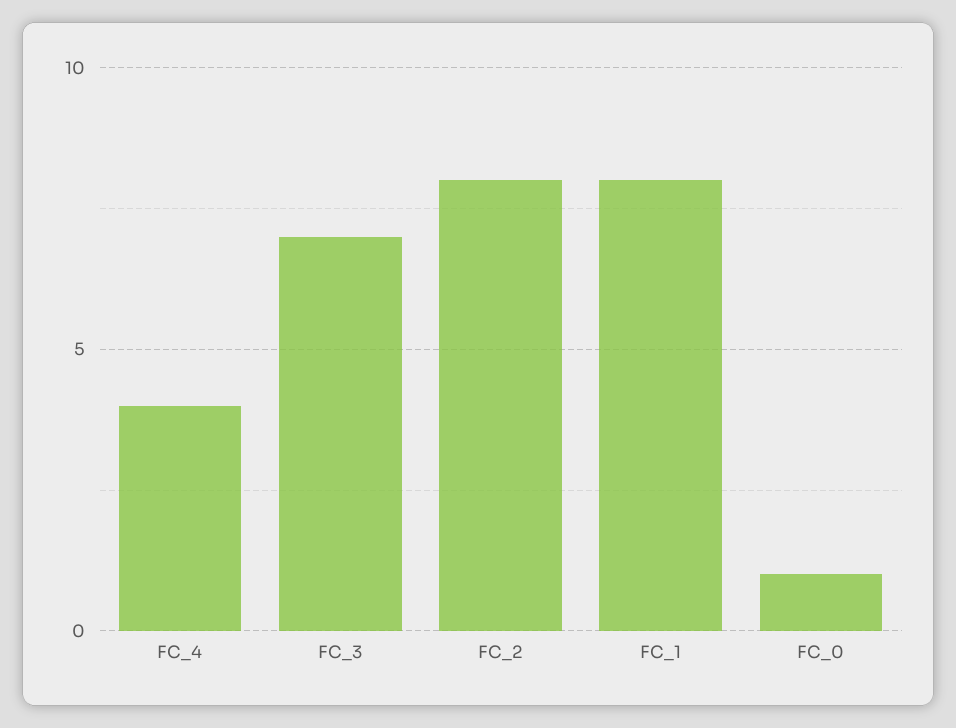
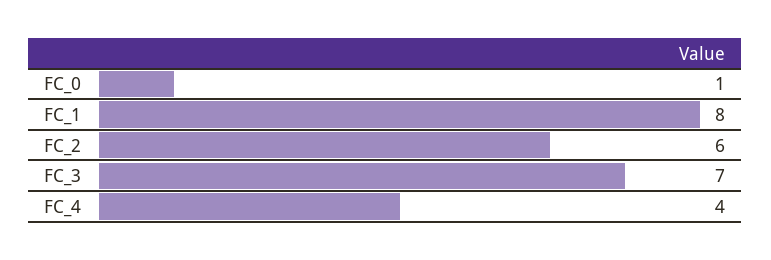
  {
    "FC_4": 4,
    "FC_3": 7,
-   "FC_2": 8,
+   "FC_2": 6,
    "FC_1": 8,
    "FC_0": 1
  }

